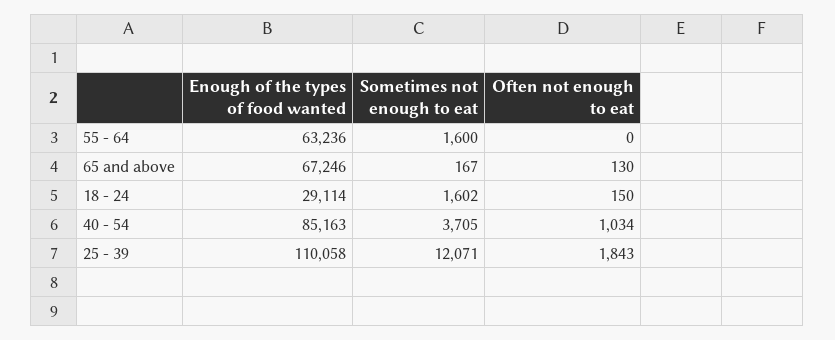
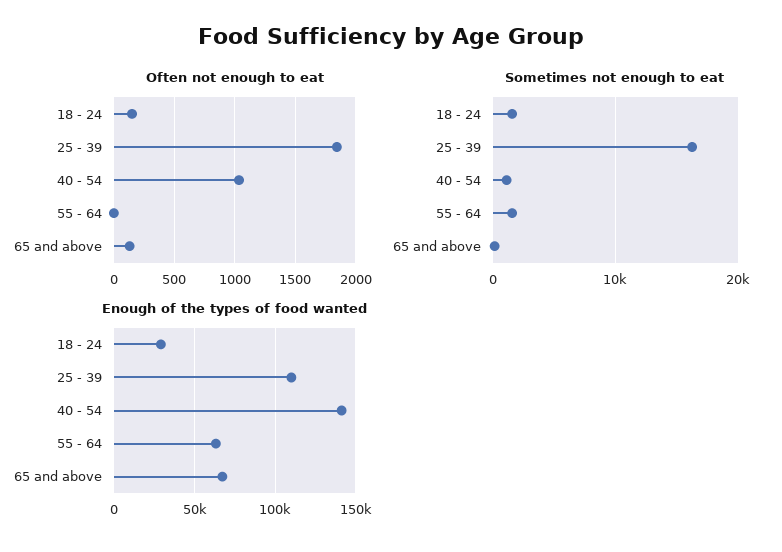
  {
    "Enough of the types of food wanted": {
      "55 - 64": 63236,
      "65 and above": 67246,
      "18 - 24": 29114,
-     "40 - 54": 85163,
+     "40 - 54": 140000,
      "25 - 39": 110058
    },
    "Sometimes not enough to eat": {
      "55 - 64": 1600,
      "65 and above": 167,
      "18 - 24": 1602,
-     "40 - 54": 3705,
+     "40 - 54": 1000,
-     "25 - 39": 12071
+     "25 - 39": 16000
    },
    "Often not enough to eat": {
      "55 - 64": 0,
      "65 and above": 130,
      "18 - 24": 150,
      "40 - 54": 1034,
      "25 - 39": 1843
    }
  }

